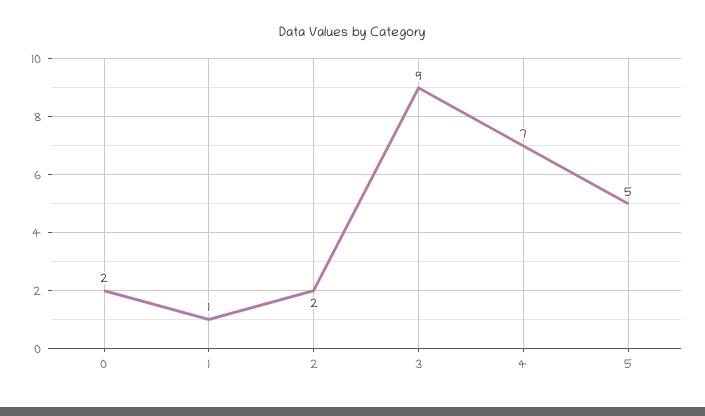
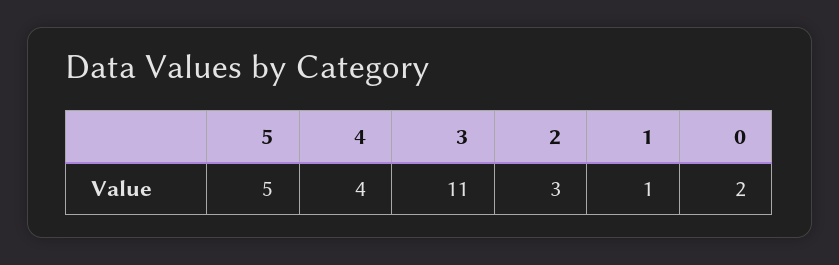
  {
    "0": 2,
    "1": 1,
-   "2": 2,
+   "2": 3,
-   "3": 9,
+   "3": 11,
-   "4": 7,
+   "4": 4,
    "5": 5
  }

